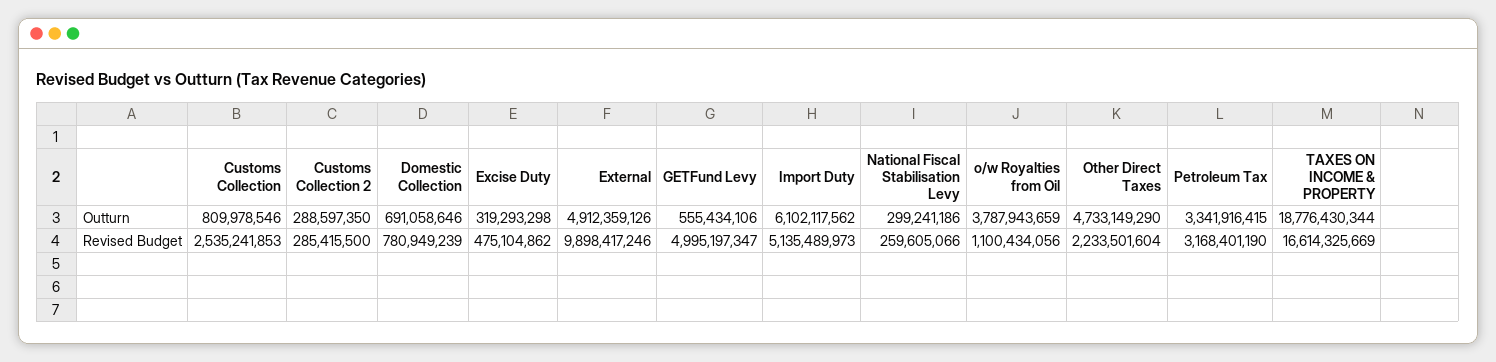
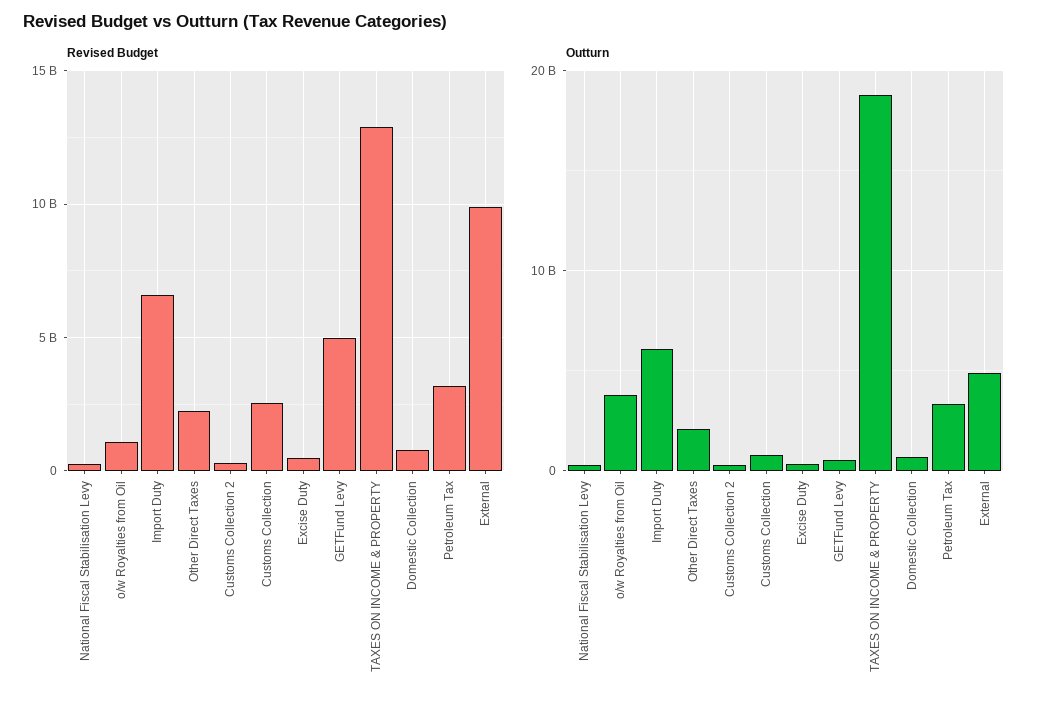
  {
    "Outturn": {
      "Customs Collection": 809978546,
      "Customs Collection 2": 288597350,
      "Domestic Collection": 691058646,
      "Excise Duty": 319293298,
      "External": 4912359126,
      "GETFund Levy": 555434106,
      "Import Duty": 6102117562,
      "National Fiscal Stabilisation Levy": 299241186,
      "o/w Royalties from Oil": 3787943659,
-     "Other Direct Taxes": 4733149290,
+     "Other Direct Taxes": 2000000000,
      "Petroleum Tax": 3341916415,
      "TAXES ON INCOME & PROPERTY": 18776430344
    },
    "Revised Budget": {
      "Customs Collection": 2535241853,
      "Customs Collection 2": 285415500,
      "Domestic Collection": 780949239,
      "Excise Duty": 475104862,
      "External": 9898417246,
      "GETFund Levy": 4995197347,
-     "Import Duty": 5135489973,
+     "Import Duty": 6500000000,
      "National Fiscal Stabilisation Levy": 259605066,
      "o/w Royalties from Oil": 1100434056,
      "Other Direct Taxes": 2233501604,
      "Petroleum Tax": 3168401190,
-     "TAXES ON INCOME & PROPERTY": 16614325669
+     "TAXES ON INCOME & PROPERTY": 13000000000
    }
  }

